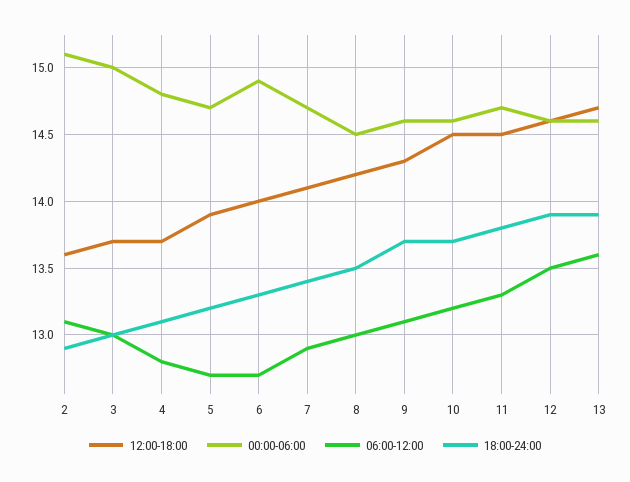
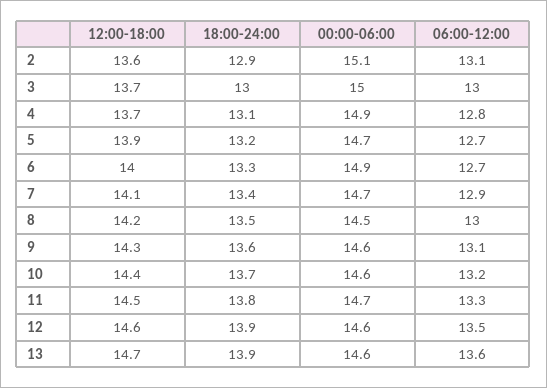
  {
    "12:00-18:00": {
      "2": 13.6,
      "3": 13.7,
      "4": 13.7,
      "5": 13.9,
      "6": 14,
      "7": 14.1,
      "8": 14.2,
      "9": 14.3,
-     "10": 14.5,
+     "10": 14.4,
      "11": 14.5,
      "12": 14.6,
      "13": 14.7
    },
    "00:00-06:00": {
      "2": 15.1,
      "3": 15,
-     "4": 14.8,
+     "4": 14.9,
      "5": 14.7,
      "6": 14.9,
      "7": 14.7,
      "8": 14.5,
      "9": 14.6,
      "10": 14.6,
      "11": 14.7,
      "12": 14.6,
      "13": 14.6
    },
    "06:00-12:00": {
      "2": 13.1,
      "3": 13,
      "4": 12.8,
      "5": 12.7,
      "6": 12.7,
      "7": 12.9,
      "8": 13,
      "9": 13.1,
      "10": 13.2,
      "11": 13.3,
      "12": 13.5,
      "13": 13.6
    },
    "18:00-24:00": {
      "2": 12.9,
      "3": 13,
      "4": 13.1,
      "5": 13.2,
      "6": 13.3,
      "7": 13.4,
      "8": 13.5,
-     "9": 13.7,
+     "9": 13.6,
      "10": 13.7,
      "11": 13.8,
      "12": 13.9,
      "13": 13.9
    }
  }

